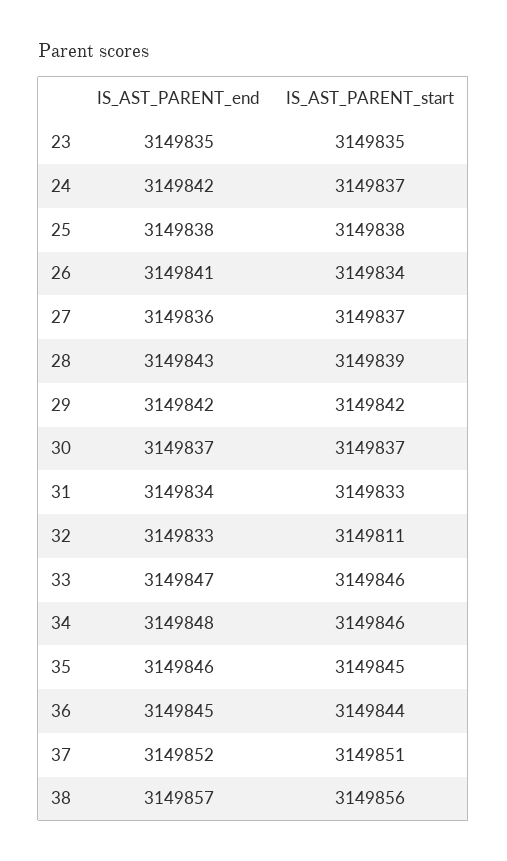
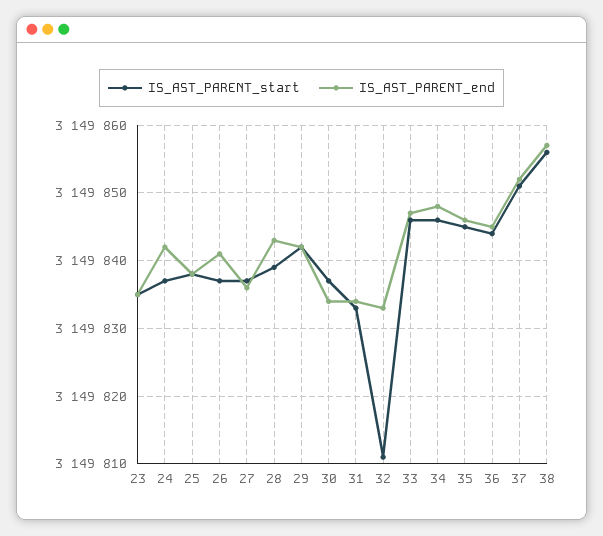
  {
    "IS_AST_PARENT_end": {
      "23": 3149835,
      "24": 3149842,
      "25": 3149838,
      "26": 3149841,
      "27": 3149836,
      "28": 3149843,
      "29": 3149842,
-     "30": 3149837,
+     "30": 3149834,
      "31": 3149834,
      "32": 3149833,
      "33": 3149847,
      "34": 3149848,
      "35": 3149846,
      "36": 3149845,
      "37": 3149852,
      "38": 3149857
    },
    "IS_AST_PARENT_start": {
      "23": 3149835,
      "24": 3149837,
      "25": 3149838,
-     "26": 3149834,
+     "26": 3149837,
      "27": 3149837,
      "28": 3149839,
      "29": 3149842,
      "30": 3149837,
      "31": 3149833,
      "32": 3149811,
      "33": 3149846,
      "34": 3149846,
      "35": 3149845,
      "36": 3149844,
      "37": 3149851,
      "38": 3149856
    }
  }

